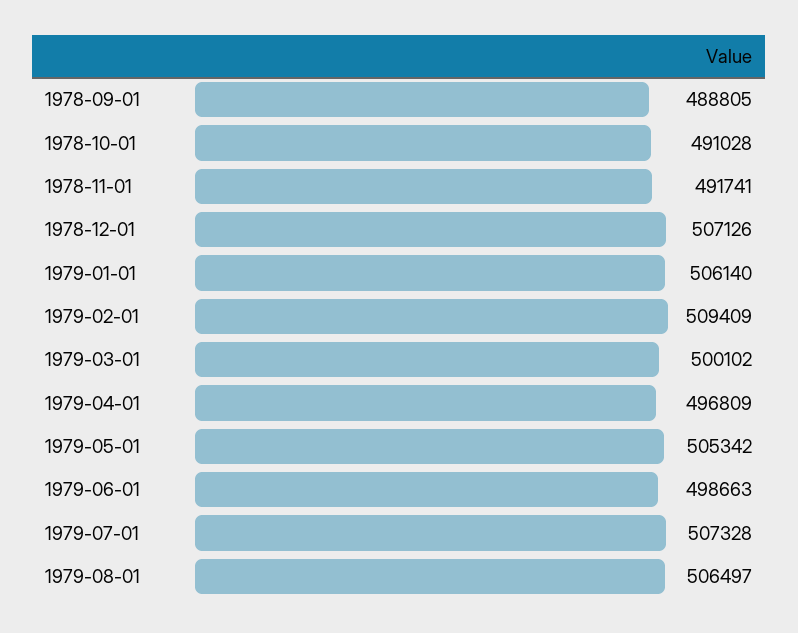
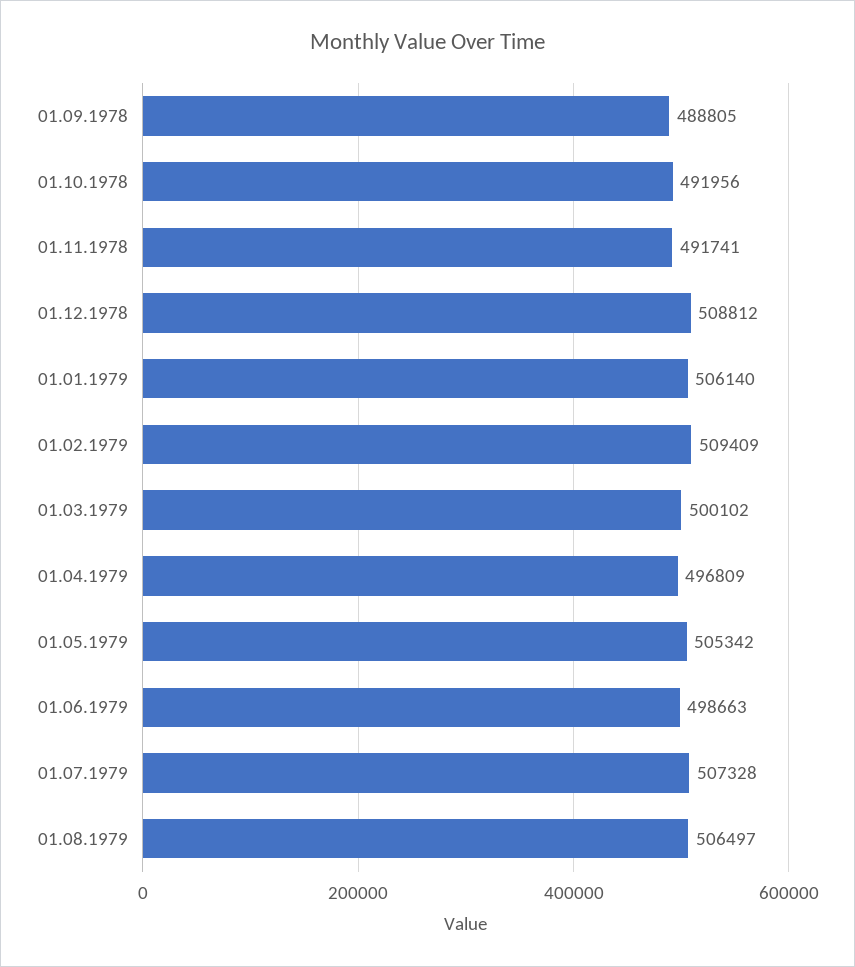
  {
    "1978-09-01": 488805,
-   "1978-10-01": 491028,
+   "1978-10-01": 491956,
    "1978-11-01": 491741,
-   "1978-12-01": 507126,
+   "1978-12-01": 508812,
    "1979-01-01": 506140,
    "1979-02-01": 509409,
    "1979-03-01": 500102,
    "1979-04-01": 496809,
    "1979-05-01": 505342,
    "1979-06-01": 498663,
    "1979-07-01": 507328,
    "1979-08-01": 506497
  }

